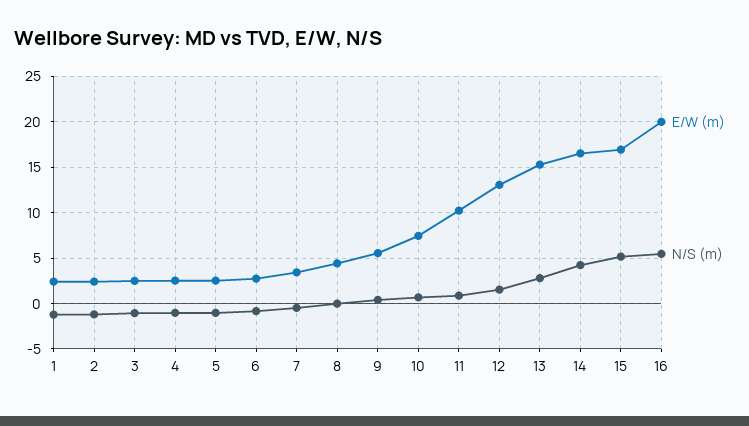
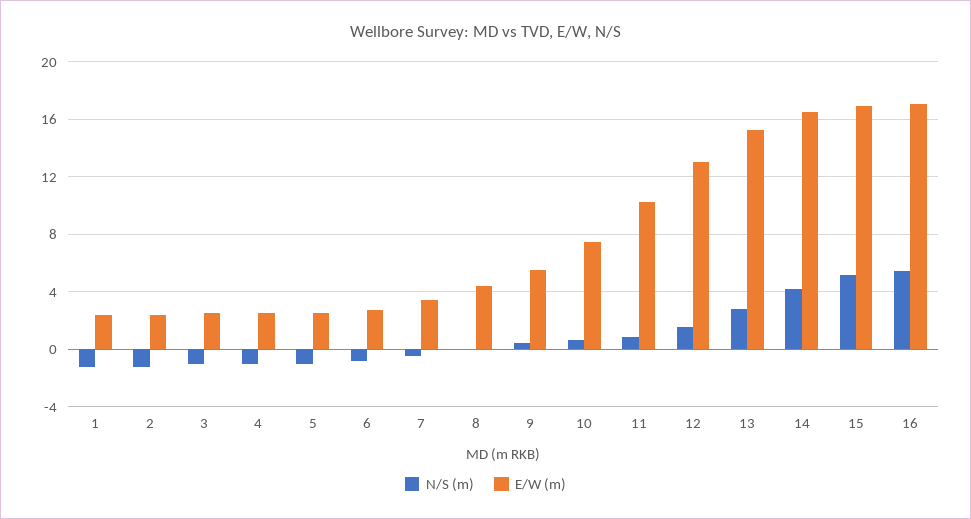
  {
    "E/W (m)": {
      "1": 2.5,
      "2": 2.5,
      "3": 2.5,
      "4": 2.5,
      "5": 2.5,
      "6": 3,
      "7": 3.5,
      "8": 4.5,
      "9": 5.5,
      "10": 7.5,
      "11": 10,
      "12": 13,
      "13": 15.5,
      "14": 16.5,
      "15": 17,
-     "16": 20
+     "16": 17
    },
    "N/S (m)": {
      "1": -1,
      "2": -1,
      "3": -1,
      "4": -1,
      "5": -1,
      "6": -1,
      "7": -0.5,
      "8": 0,
      "9": 0.5,
      "10": 0.5,
      "11": 1,
      "12": 1.5,
      "13": 3,
      "14": 4,
      "15": 5,
      "16": 5.5
    }
  }

